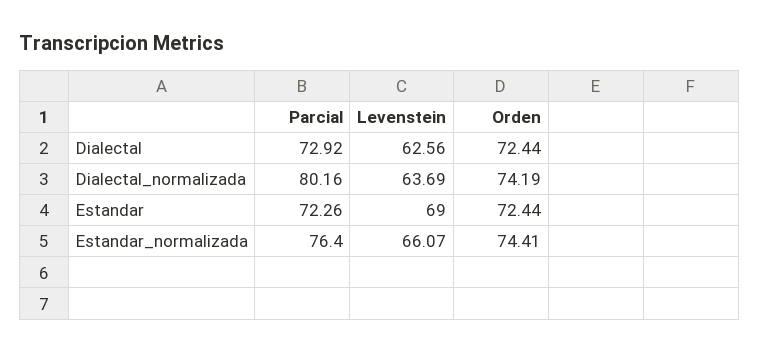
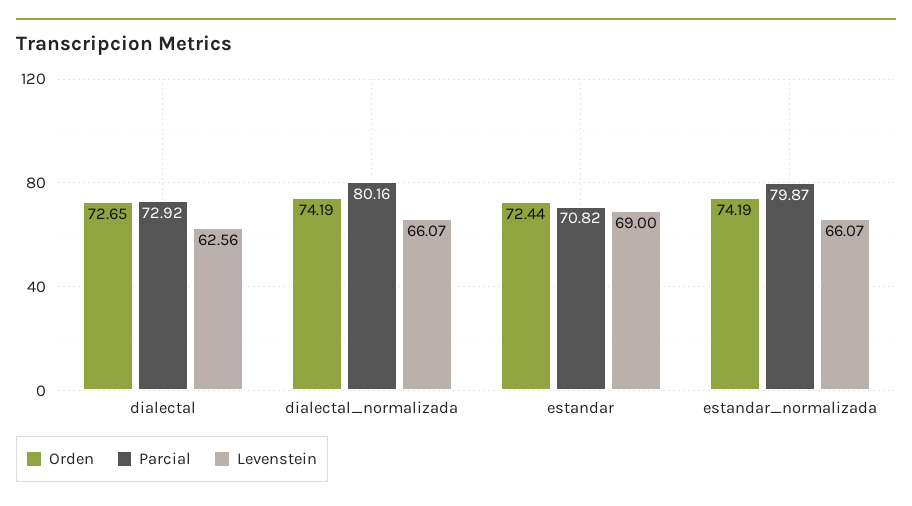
  {
    "Parcial": {
      "Dialectal": 72.92,
      "Dialectal_normalizada": 80.16,
-     "Estandar": 72.26,
+     "Estandar": 70.82,
-     "Estandar_normalizada": 76.4
+     "Estandar_normalizada": 79.87
    },
    "Levenstein": {
      "Dialectal": 62.56,
-     "Dialectal_normalizada": 63.69,
+     "Dialectal_normalizada": 66.07,
      "Estandar": 69,
      "Estandar_normalizada": 66.07
    },
    "Orden": {
-     "Dialectal": 72.44,
+     "Dialectal": 72.65,
      "Dialectal_normalizada": 74.19,
      "Estandar": 72.44,
-     "Estandar_normalizada": 74.41
+     "Estandar_normalizada": 74.19
    }
  }

